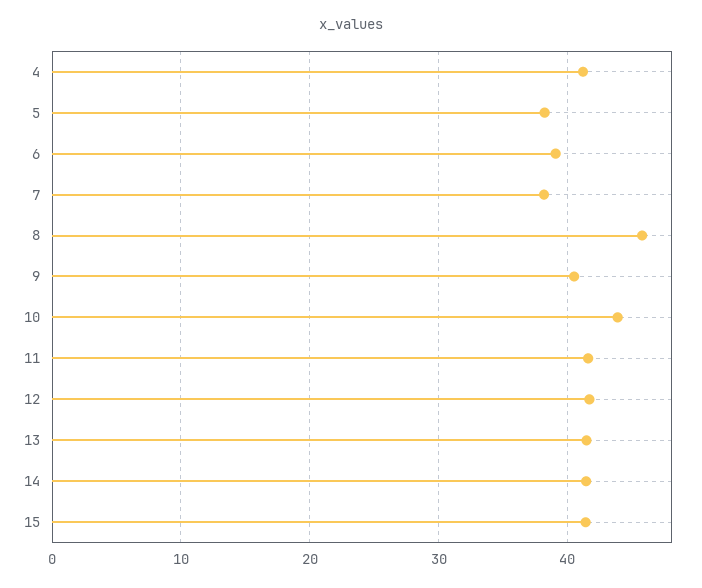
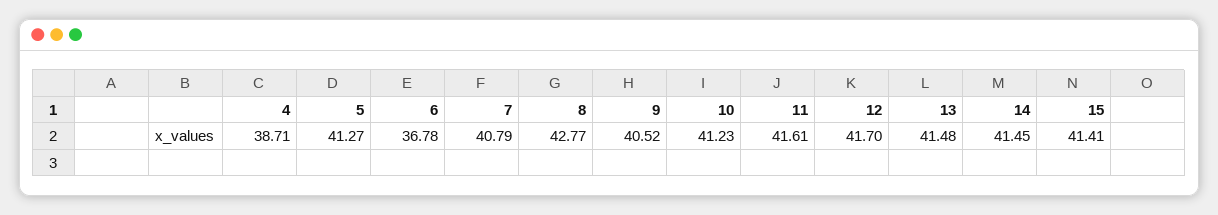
  {
-   "4": 41,
+   "4": 38.71,
-   "5": 38,
+   "5": 41.27,
-   "6": 39,
+   "6": 36.78,
-   "7": 38,
+   "7": 40.79,
-   "8": 46,
+   "8": 42.77,
    "9": 40.52,
-   "10": 44,
+   "10": 41.23,
    "11": 41.61,
    "12": 41.7,
    "13": 41.48,
    "14": 41.45,
    "15": 41.41
  }

